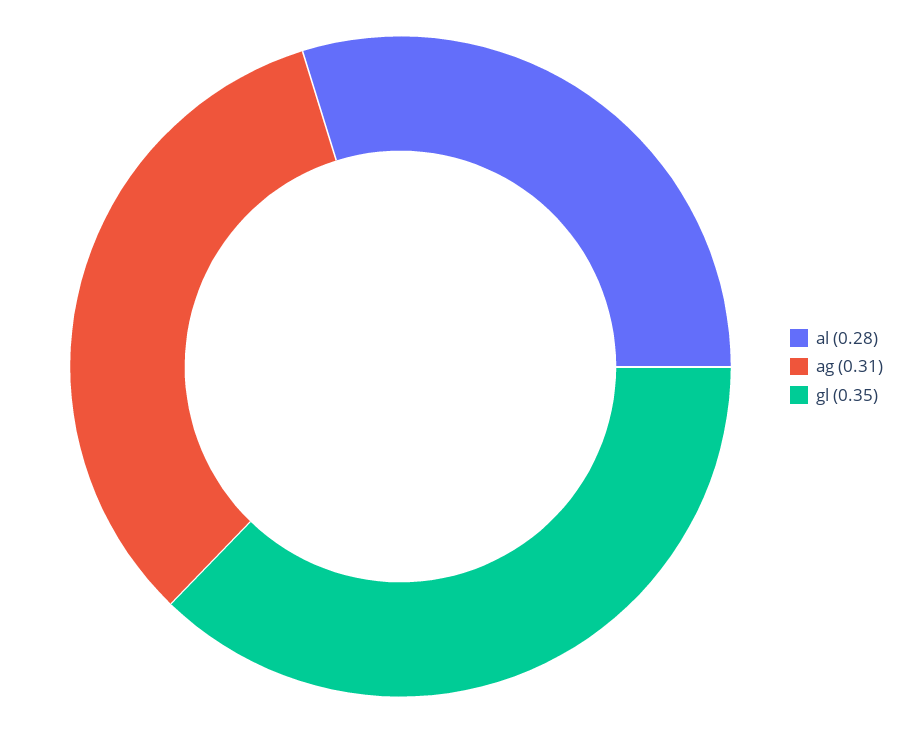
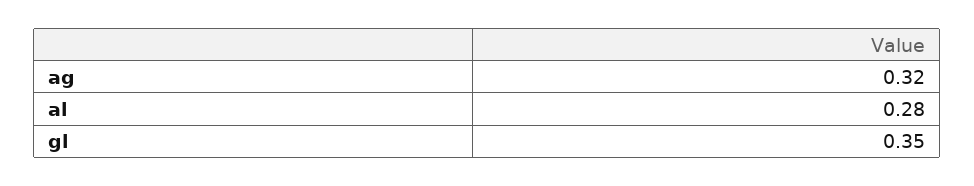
  {
    "al": 0.28,
-   "ag": 0.31,
+   "ag": 0.32,
    "gl": 0.35
  }

